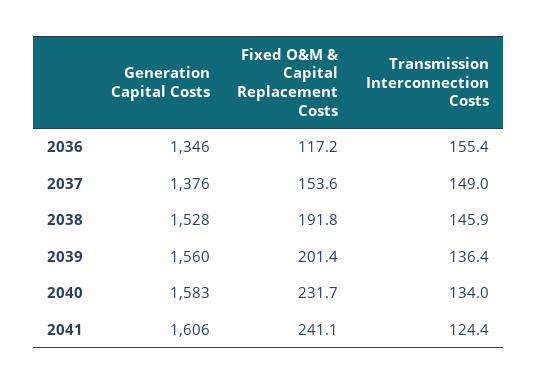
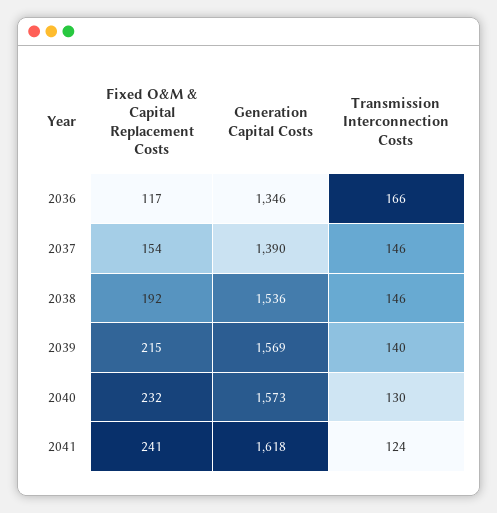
  {
    "Generation Capital Costs": {
      "2036": 1346,
-     "2037": 1376,
+     "2037": 1390,
-     "2038": 1528,
+     "2038": 1536,
-     "2039": 1560,
+     "2039": 1569,
-     "2040": 1583,
+     "2040": 1573,
-     "2041": 1606
+     "2041": 1618
    },
    "Fixed O&M & Capital Replacement Costs": {
      "2036": 117.2,
      "2037": 153.6,
      "2038": 191.8,
-     "2039": 201.4,
+     "2039": 215,
      "2040": 231.7,
      "2041": 241.1
    },
    "Transmission Interconnection Costs": {
-     "2036": 155.4,
+     "2036": 166,
-     "2037": 149,
+     "2037": 146,
      "2038": 145.9,
-     "2039": 136.4,
+     "2039": 140,
-     "2040": 134,
+     "2040": 130,
      "2041": 124.4
    }
  }

